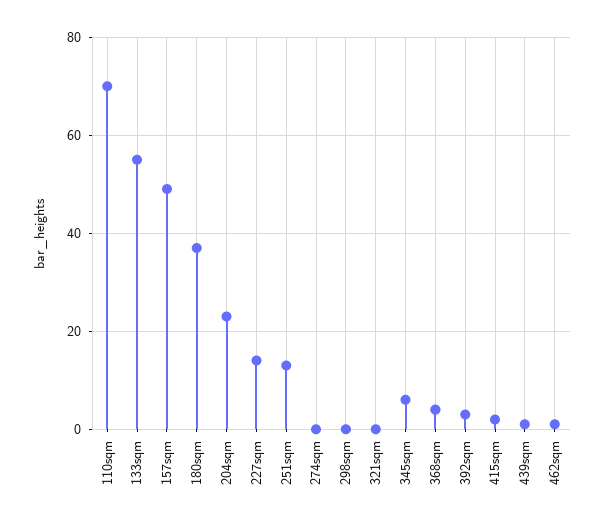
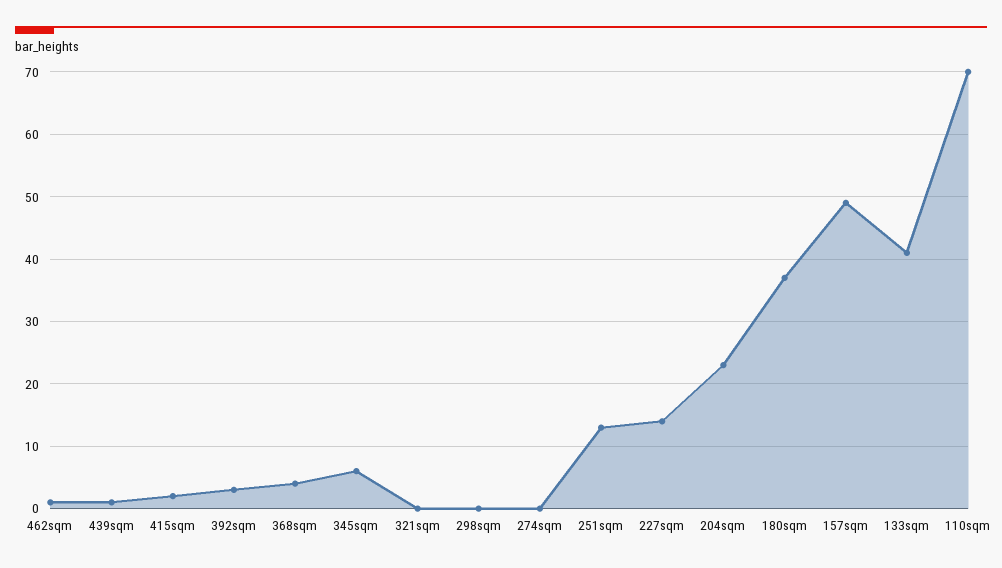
  {
    "110sqm": 70,
-   "133sqm": 55,
+   "133sqm": 41,
    "157sqm": 49,
    "180sqm": 37,
    "204sqm": 23,
    "227sqm": 14,
    "251sqm": 13,
    "274sqm": 0,
    "298sqm": 0,
    "321sqm": 0,
    "345sqm": 6,
    "368sqm": 4,
    "392sqm": 3,
    "415sqm": 2,
    "439sqm": 1,
    "462sqm": 1
  }

